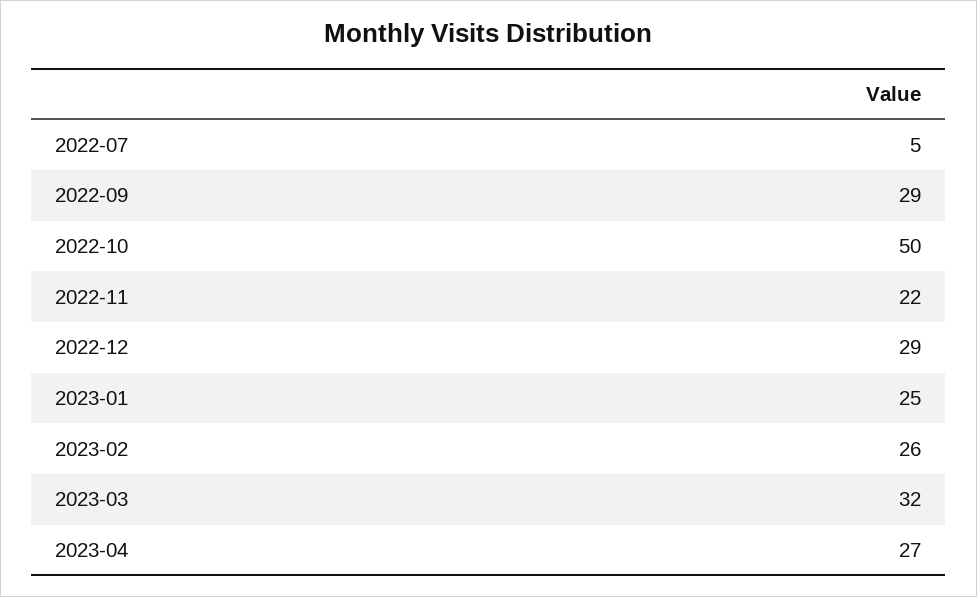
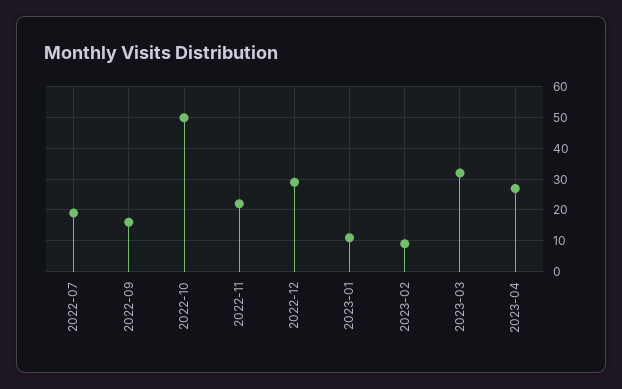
  {
-   "2022-07": 5,
+   "2022-07": 20,
-   "2022-09": 29,
+   "2022-09": 15,
    "2022-10": 50,
    "2022-11": 22,
    "2022-12": 29,
-   "2023-01": 25,
+   "2023-01": 10,
-   "2023-02": 26,
+   "2023-02": 10,
    "2023-03": 32,
    "2023-04": 27
  }

